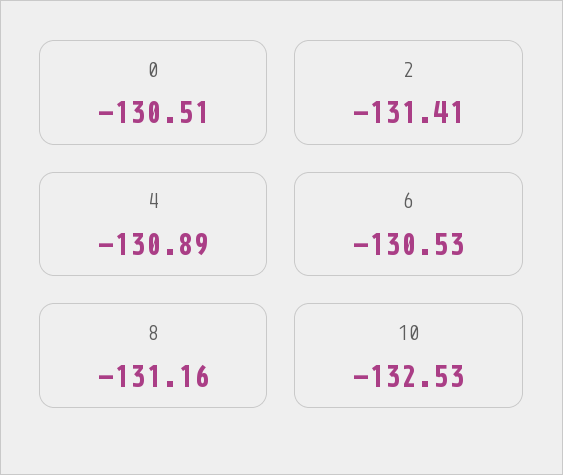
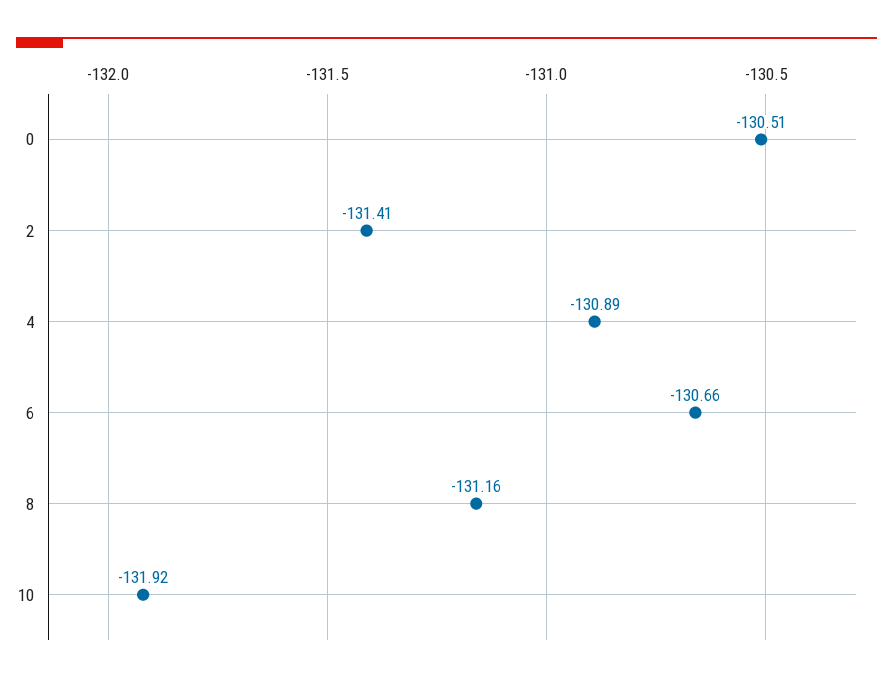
  {
    "0": -130.51,
    "2": -131.41,
    "4": -130.89,
-   "6": -130.53,
+   "6": -130.66,
    "8": -131.16,
-   "10": -132.53
+   "10": -131.92
  }

